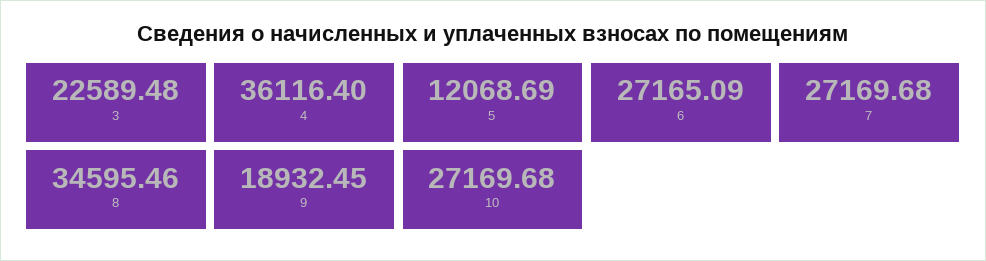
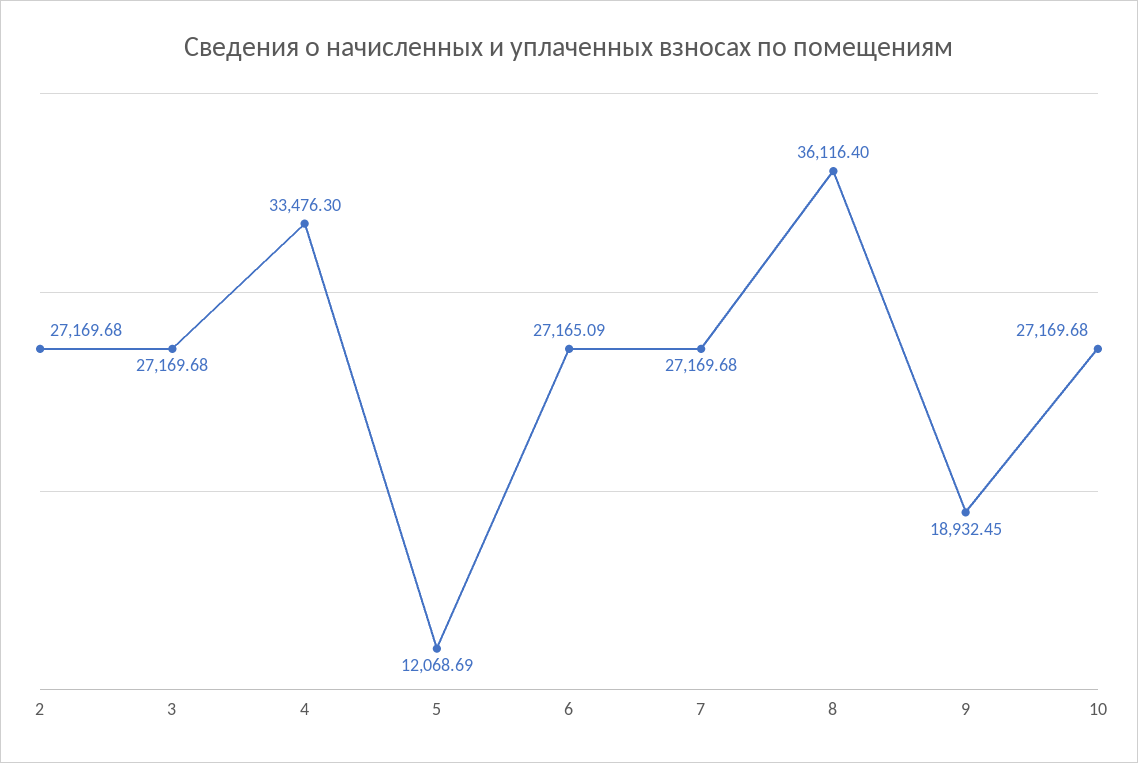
  {
-   "3": 22589.48,
+   "3": 27169.68,
-   "4": 36116.4,
+   "4": 33476.3,
    "5": 12068.69,
    "6": 27165.09,
    "7": 27169.68,
-   "8": 34595.46,
+   "8": 36116.4,
    "9": 18932.45,
-   "10": 27169.68
+   "10": 27169.68,
+   "2": 27169.68
  }

